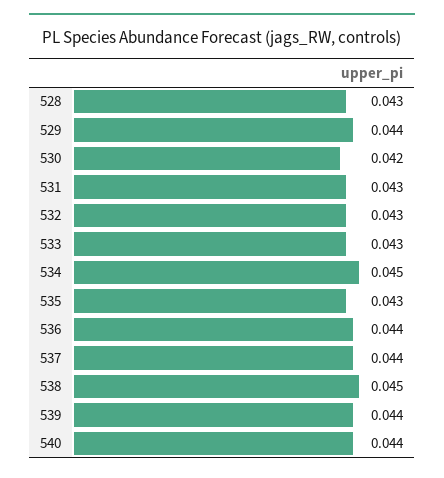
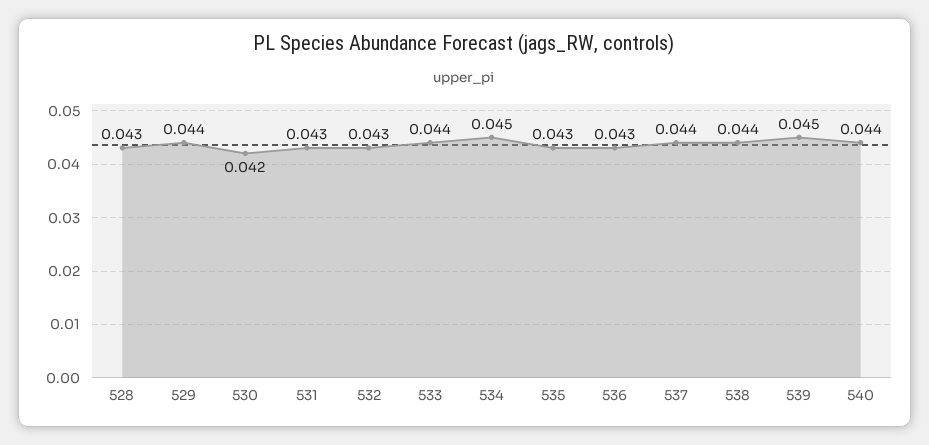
  {
    "528": 0.043,
    "529": 0.044,
    "530": 0.042,
    "531": 0.043,
    "532": 0.043,
-   "533": 0.043,
+   "533": 0.044,
    "534": 0.045,
    "535": 0.043,
-   "536": 0.044,
+   "536": 0.043,
    "537": 0.044,
-   "538": 0.045,
+   "538": 0.044,
-   "539": 0.044,
+   "539": 0.045,
    "540": 0.044
  }

